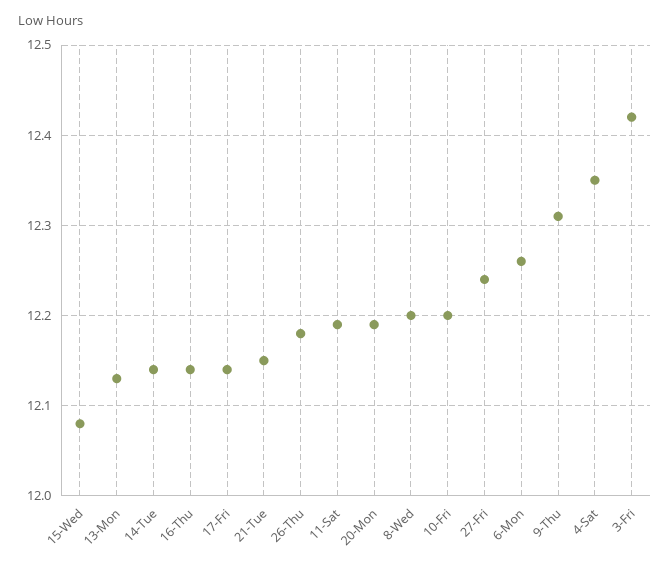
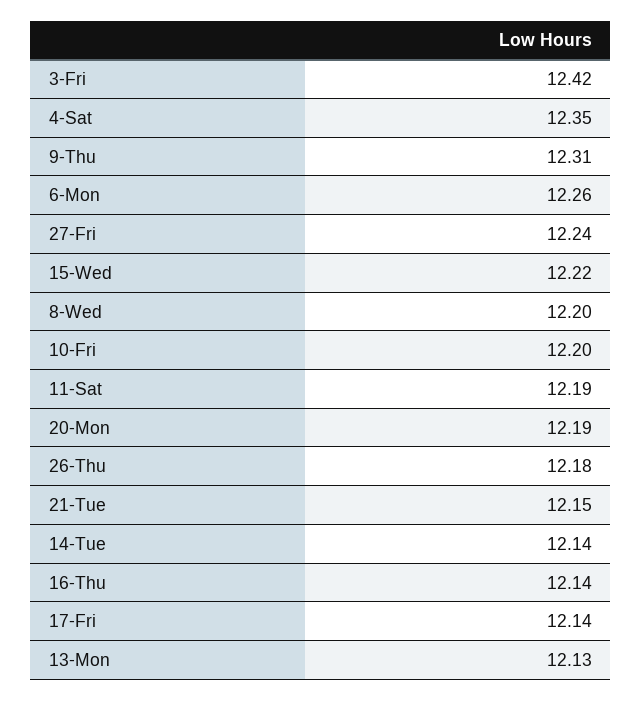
  {
-   "15-Wed": 12.08,
+   "15-Wed": 12.22,
    "13-Mon": 12.13,
    "14-Tue": 12.14,
    "16-Thu": 12.14,
    "17-Fri": 12.14,
    "21-Tue": 12.15,
    "26-Thu": 12.18,
    "11-Sat": 12.19,
    "20-Mon": 12.19,
    "8-Wed": 12.2,
    "10-Fri": 12.2,
    "27-Fri": 12.24,
    "6-Mon": 12.26,
    "9-Thu": 12.31,
    "4-Sat": 12.35,
    "3-Fri": 12.42
  }

